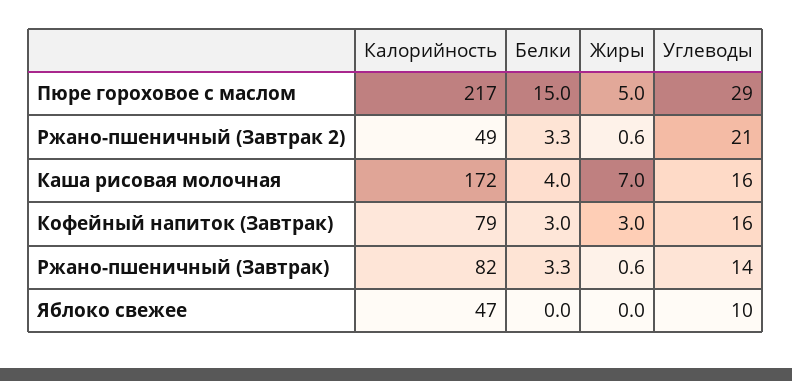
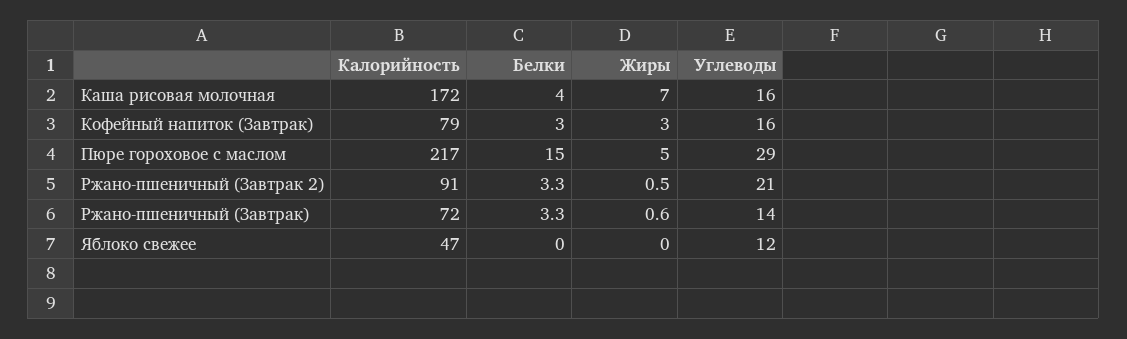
  {
    "Калорийность": {
      "Пюре гороховое с маслом": 217,
-     "Ржано-пшеничный (Завтрак 2)": 49,
+     "Ржано-пшеничный (Завтрак 2)": 91,
      "Каша рисовая молочная": 172,
      "Кофейный напиток (Завтрак)": 79,
-     "Ржано-пшеничный (Завтрак)": 82,
+     "Ржано-пшеничный (Завтрак)": 72,
      "Яблоко свежее": 47
    },
    "Белки": {
      "Пюре гороховое с маслом": 15,
      "Ржано-пшеничный (Завтрак 2)": 3.3,
      "Каша рисовая молочная": 4,
      "Кофейный напиток (Завтрак)": 3,
      "Ржано-пшеничный (Завтрак)": 3.3,
      "Яблоко свежее": 0
    },
    "Жиры": {
      "Пюре гороховое с маслом": 5,
-     "Ржано-пшеничный (Завтрак 2)": 0.6,
+     "Ржано-пшеничный (Завтрак 2)": 0.5,
      "Каша рисовая молочная": 7,
      "Кофейный напиток (Завтрак)": 3,
      "Ржано-пшеничный (Завтрак)": 0.6,
      "Яблоко свежее": 0
    },
    "Углеводы": {
      "Пюре гороховое с маслом": 29,
      "Ржано-пшеничный (Завтрак 2)": 21,
      "Каша рисовая молочная": 16,
      "Кофейный напиток (Завтрак)": 16,
      "Ржано-пшеничный (Завтрак)": 14,
-     "Яблоко свежее": 10
+     "Яблоко свежее": 12
    }
  }

